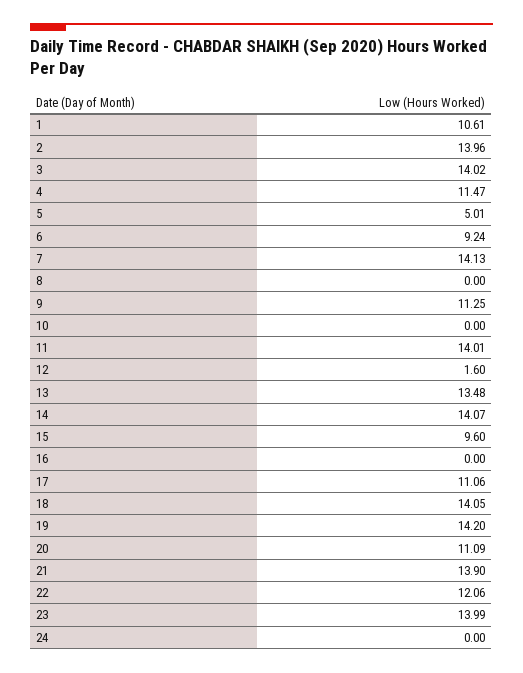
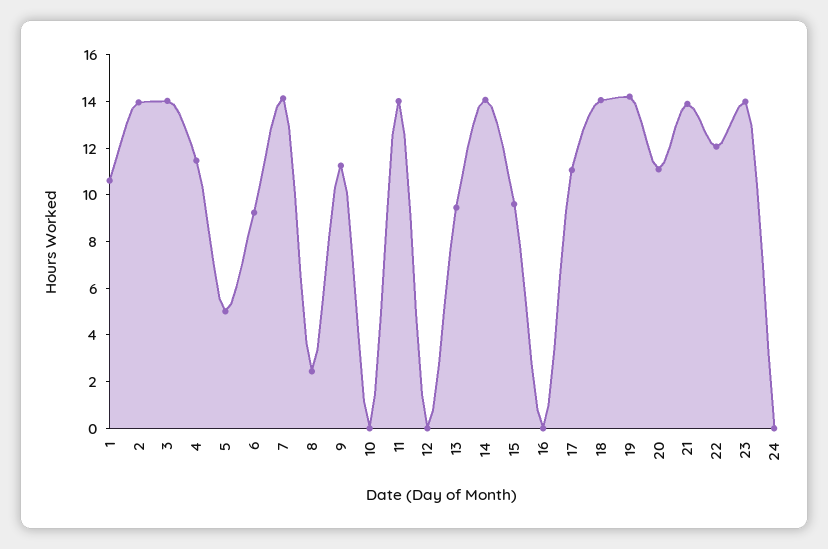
  {
    "1": 10.61,
    "2": 13.96,
    "3": 14.02,
    "4": 11.47,
    "5": 5.01,
    "6": 9.24,
    "7": 14.13,
-   "8": 0,
+   "8": 2.5,
    "9": 11.25,
    "10": 0,
    "11": 14.01,
-   "12": 1.6,
+   "12": 0,
-   "13": 13.48,
+   "13": 9.5,
    "14": 14.07,
    "15": 9.6,
    "16": 0,
    "17": 11.06,
    "18": 14.05,
    "19": 14.2,
    "20": 11.09,
    "21": 13.9,
    "22": 12.06,
    "23": 13.99,
    "24": 0
  }

